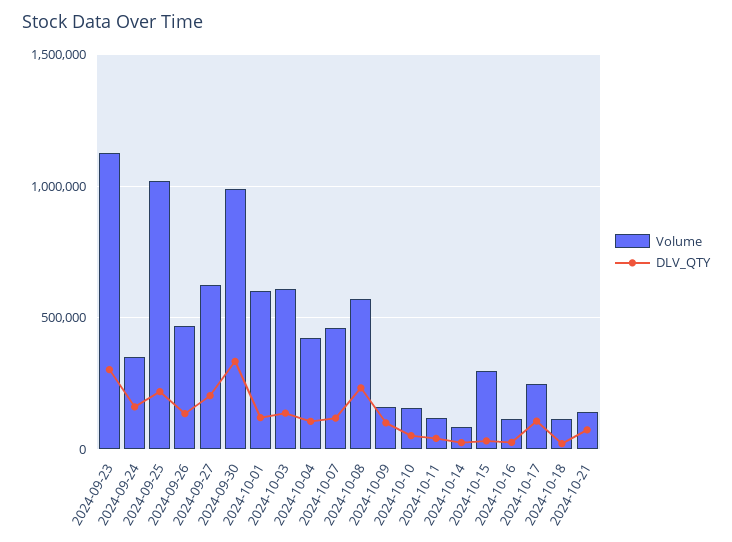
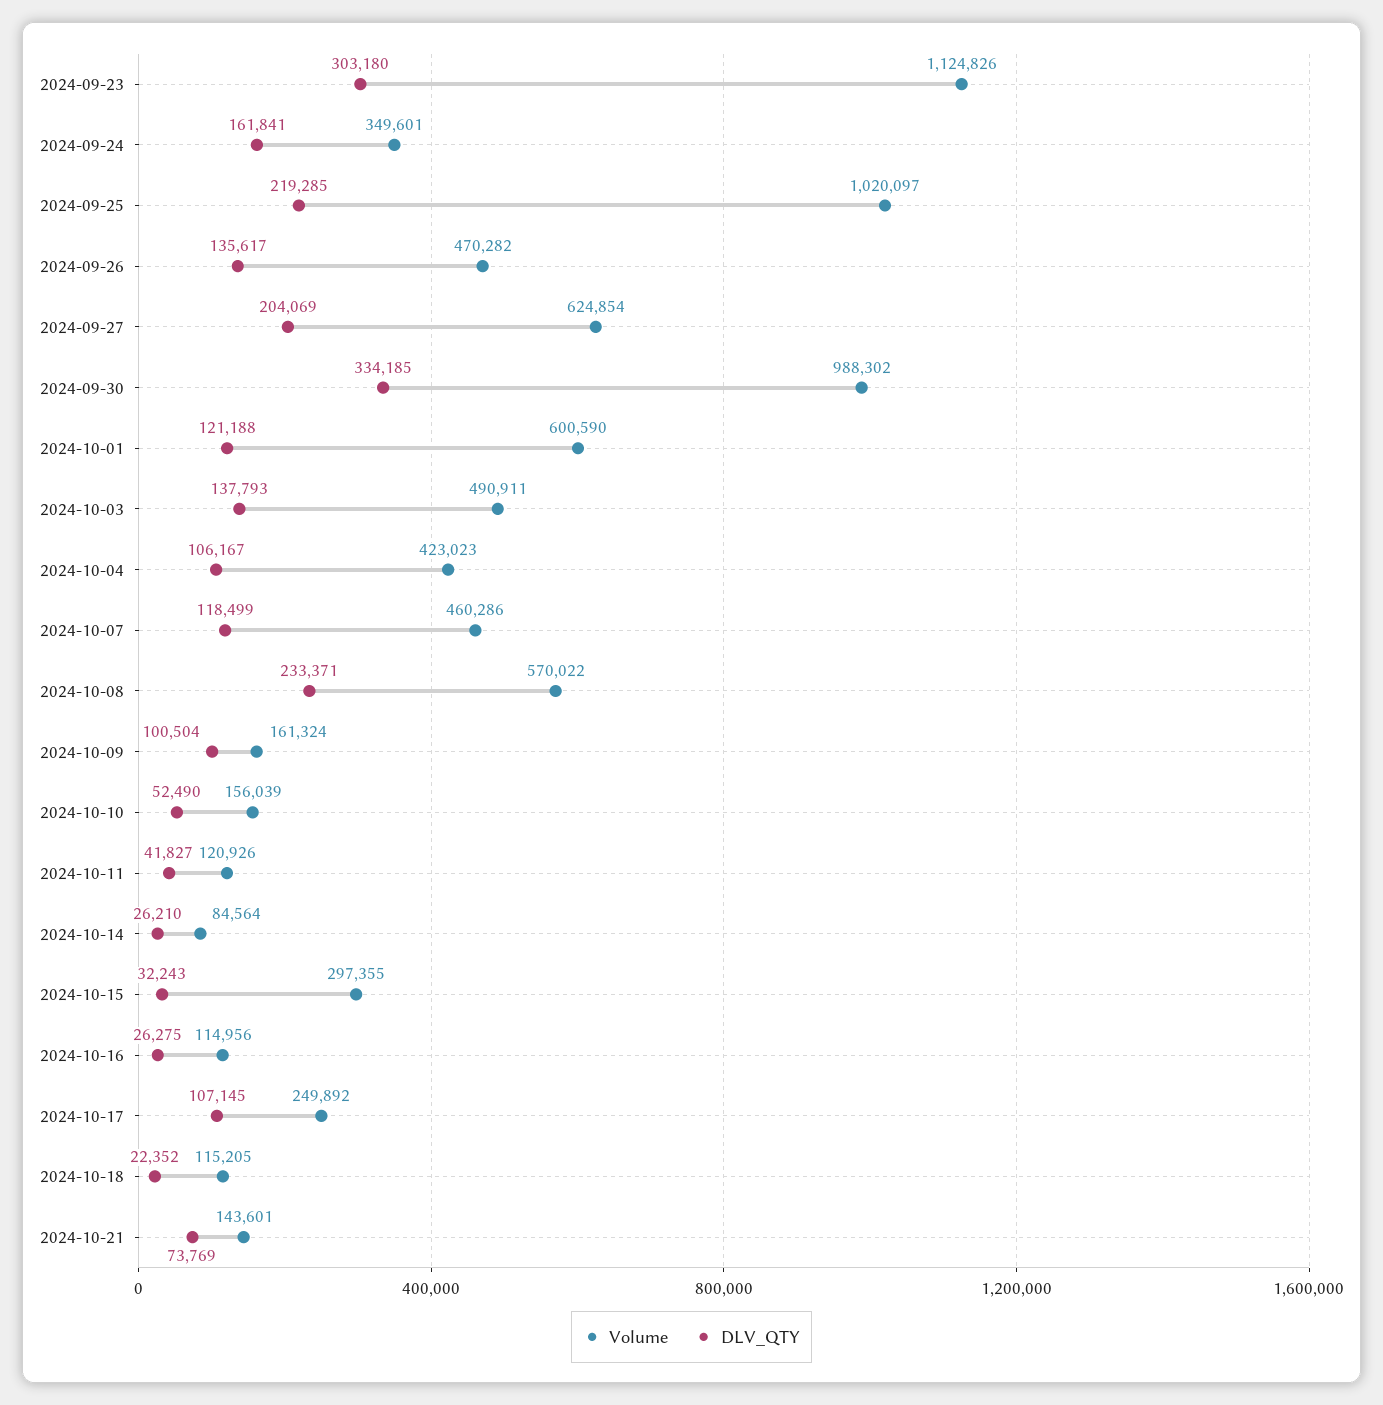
  {
    "Volume": {
      "2024-09-23": 1124826,
      "2024-09-24": 349601,
      "2024-09-25": 1020097,
      "2024-09-26": 470282,
      "2024-09-27": 624854,
      "2024-09-30": 988302,
      "2024-10-01": 600590,
-     "2024-10-03": 600000,
+     "2024-10-03": 490911,
      "2024-10-04": 423023,
      "2024-10-07": 460286,
      "2024-10-08": 570022,
      "2024-10-09": 161324,
      "2024-10-10": 156039,
      "2024-10-11": 120926,
      "2024-10-14": 84564,
      "2024-10-15": 297355,
      "2024-10-16": 114956,
      "2024-10-17": 249892,
      "2024-10-18": 115205,
      "2024-10-21": 143601
    },
    "DLV_QTY": {
      "2024-09-23": 303180,
      "2024-09-24": 161841,
      "2024-09-25": 219285,
      "2024-09-26": 135617,
      "2024-09-27": 204069,
      "2024-09-30": 334185,
      "2024-10-01": 121188,
      "2024-10-03": 137793,
      "2024-10-04": 106167,
      "2024-10-07": 118499,
      "2024-10-08": 233371,
      "2024-10-09": 100504,
      "2024-10-10": 52490,
      "2024-10-11": 41827,
      "2024-10-14": 26210,
      "2024-10-15": 32243,
      "2024-10-16": 26275,
      "2024-10-17": 107145,
      "2024-10-18": 22352,
      "2024-10-21": 73769
    }
  }

